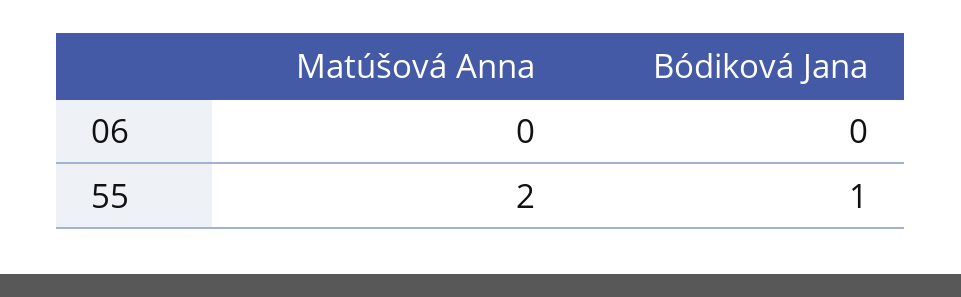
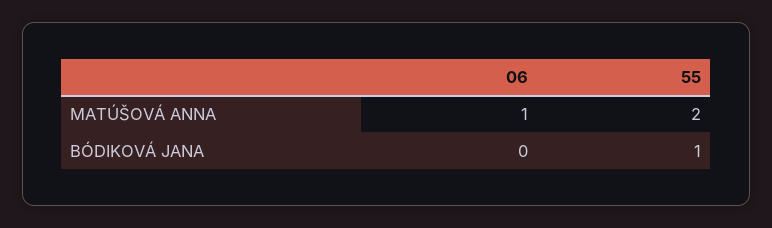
  {
    "Matúšová Anna": {
-     "06": 0,
+     "06": 1,
      "55": 2
    },
    "Bódiková Jana": {
      "06": 0,
      "55": 1
    }
  }

